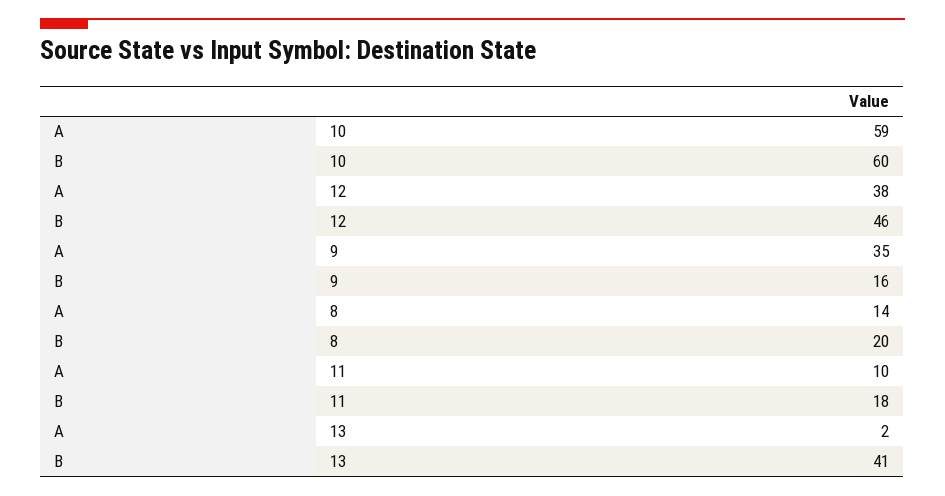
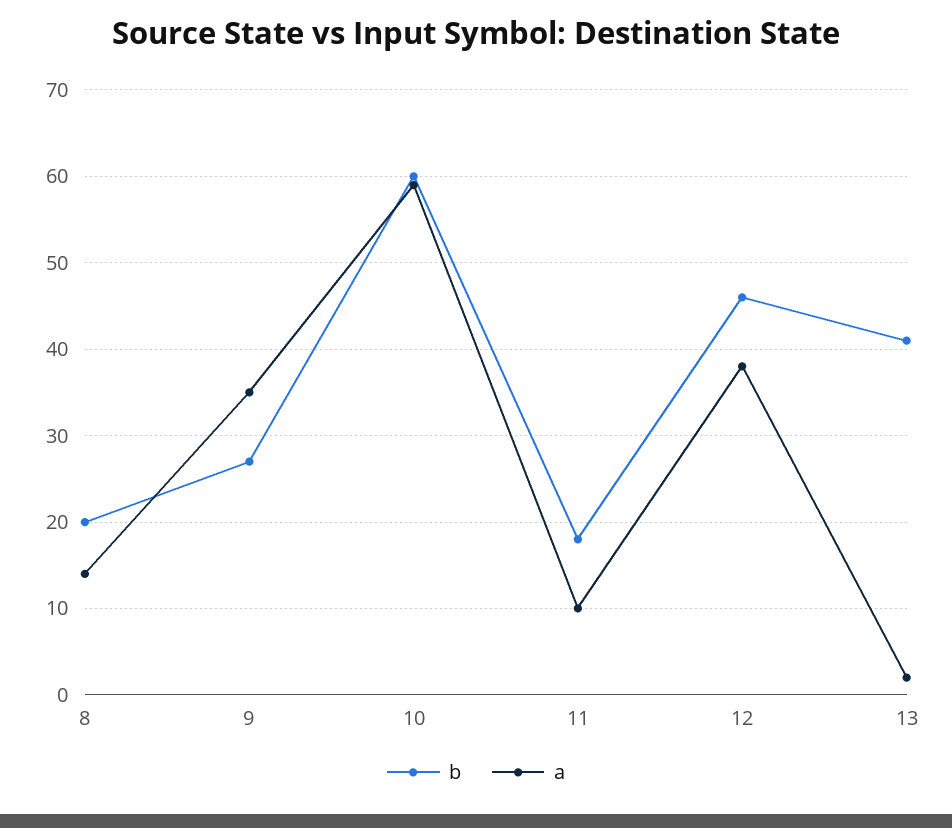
  {
    "A": {
      "10": 59,
      "12": 38,
      "9": 35,
      "8": 14,
      "11": 10,
      "13": 2
    },
    "B": {
      "10": 60,
      "12": 46,
-     "9": 16,
+     "9": 27,
      "8": 20,
      "11": 18,
      "13": 41
    }
  }

